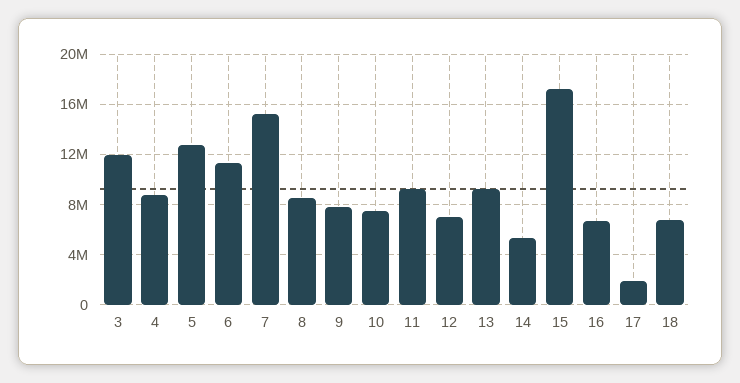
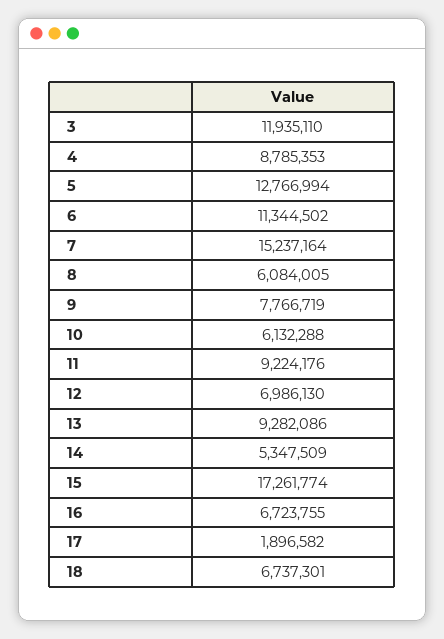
  {
    "3": 11935110,
    "4": 8785353,
    "5": 12766994,
    "6": 11344502,
    "7": 15237164,
-   "8": 8500000,
+   "8": 6084005,
    "9": 7766719,
-   "10": 7500000,
+   "10": 6132288,
    "11": 9224176,
    "12": 6986130,
    "13": 9282086,
    "14": 5347509,
    "15": 17261774,
    "16": 6723755,
    "17": 1896582,
    "18": 6737301
  }

